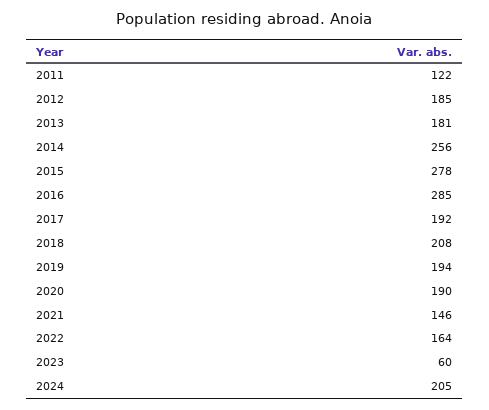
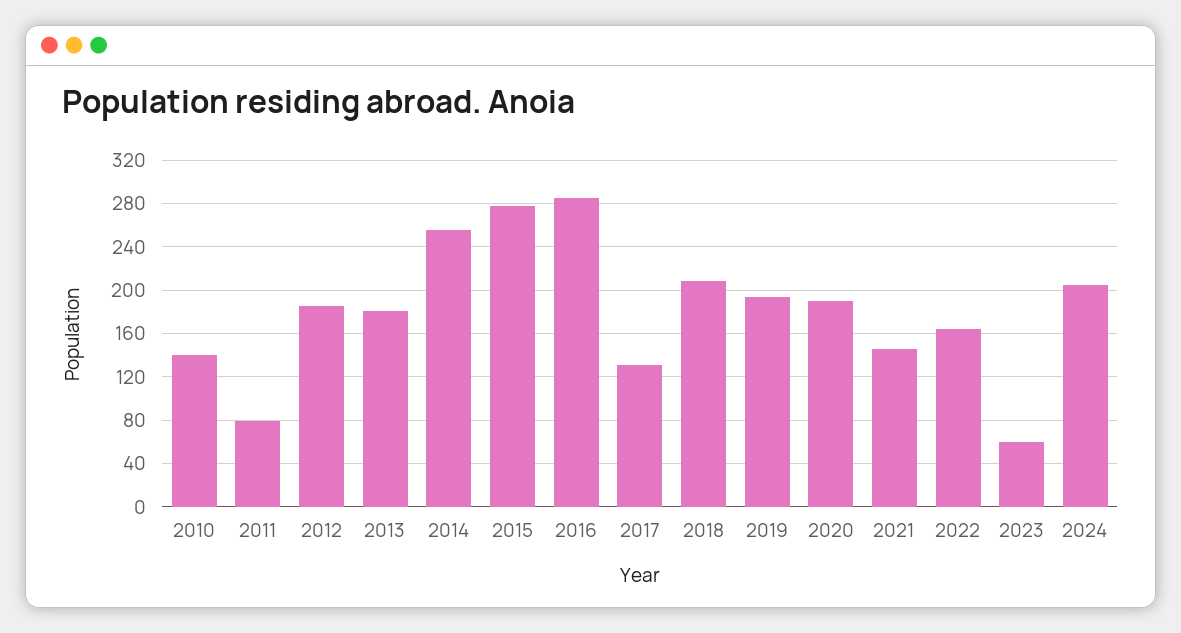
  {
-   "2011": 122,
+   "2011": 80,
    "2012": 185,
    "2013": 181,
    "2014": 256,
    "2015": 278,
    "2016": 285,
-   "2017": 192,
+   "2017": 130,
    "2018": 208,
    "2019": 194,
    "2020": 190,
    "2021": 146,
    "2022": 164,
    "2023": 60,
-   "2024": 205
+   "2024": 205,
+   "2010": 140
  }

